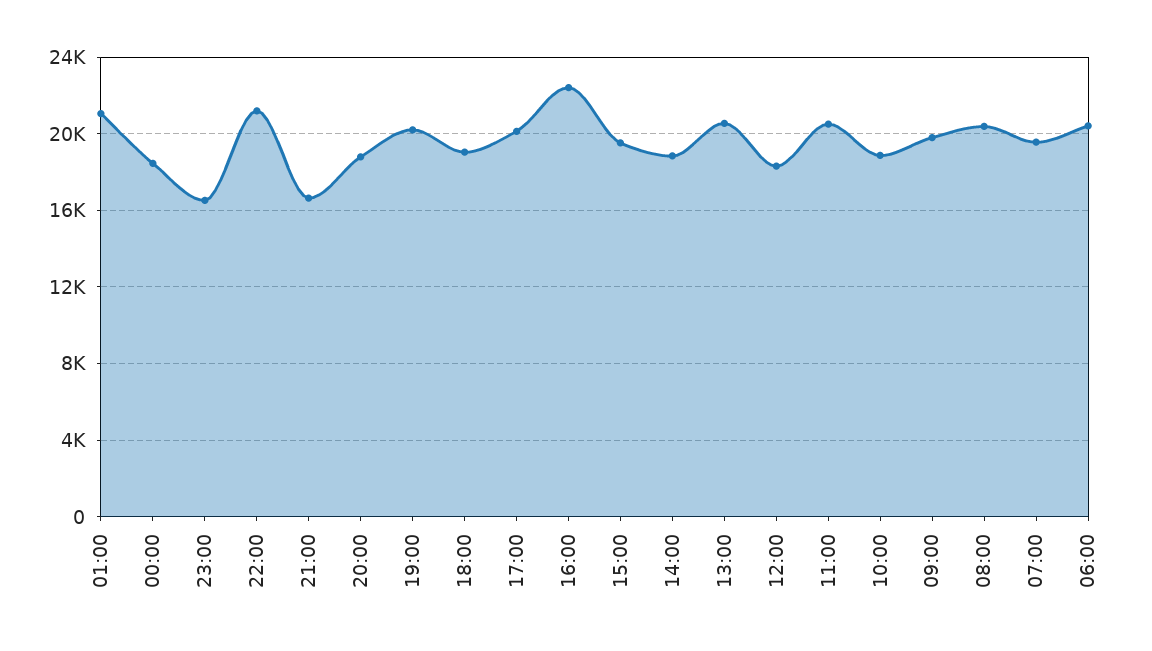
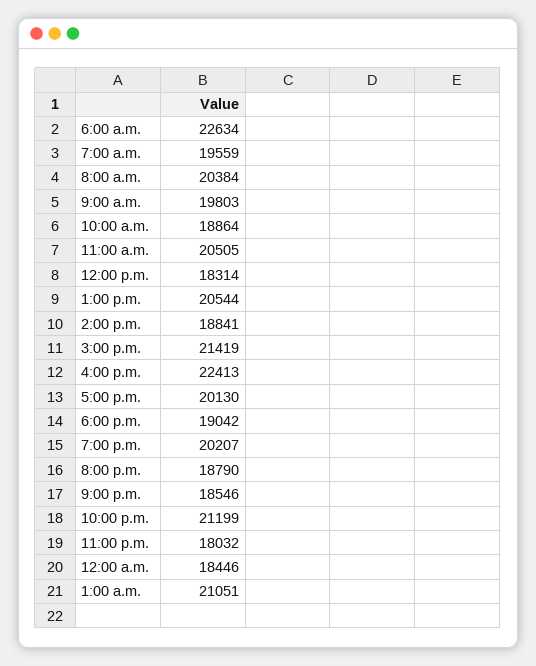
  {
    "01:00": 21051,
    "00:00": 18446,
-   "23:00": 16500,
+   "23:00": 18032,
    "22:00": 21199,
-   "21:00": 16500,
+   "21:00": 18546,
    "20:00": 18790,
    "19:00": 20207,
    "18:00": 19042,
    "17:00": 20130,
    "16:00": 22413,
-   "15:00": 19500,
+   "15:00": 21419,
    "14:00": 18841,
    "13:00": 20544,
    "12:00": 18314,
    "11:00": 20505,
    "10:00": 18864,
    "09:00": 19803,
    "08:00": 20384,
    "07:00": 19559,
-   "06:00": 20500
+   "06:00": 22634
  }

